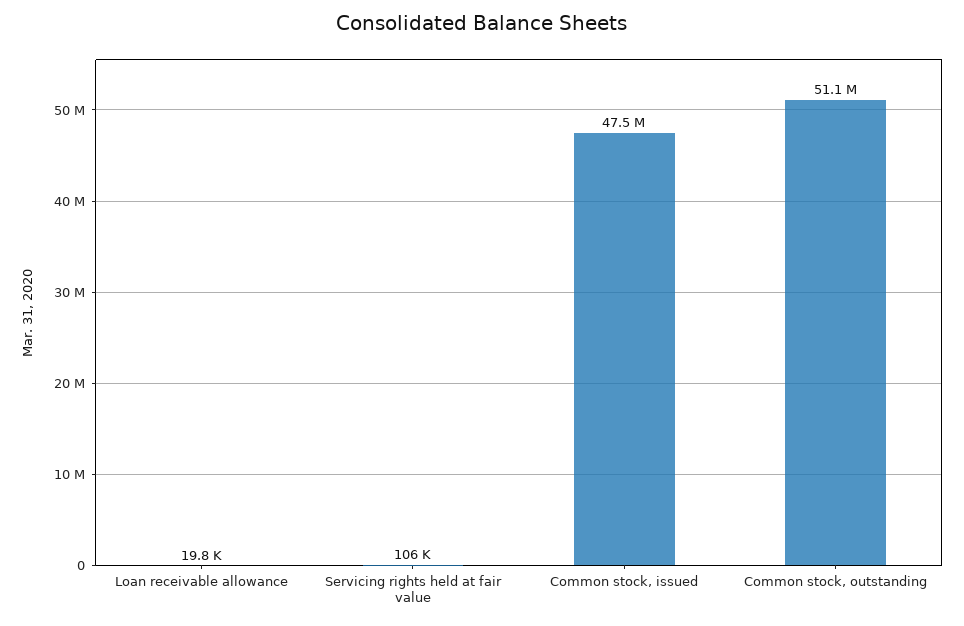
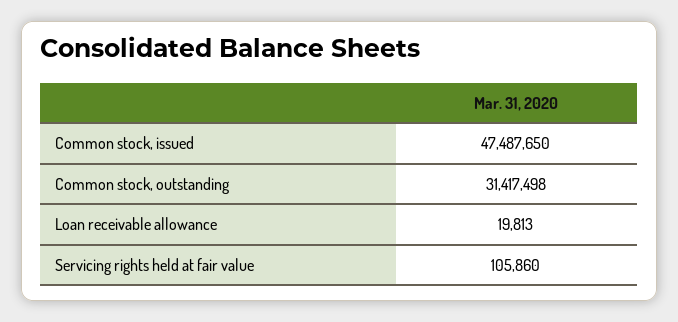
  {
    "Loan receivable allowance": 19813,
    "Servicing rights held at fair value": 105860,
    "Common stock, issued": 47487650,
-   "Common stock, outstanding": 51100000
+   "Common stock, outstanding": 31417498
  }

